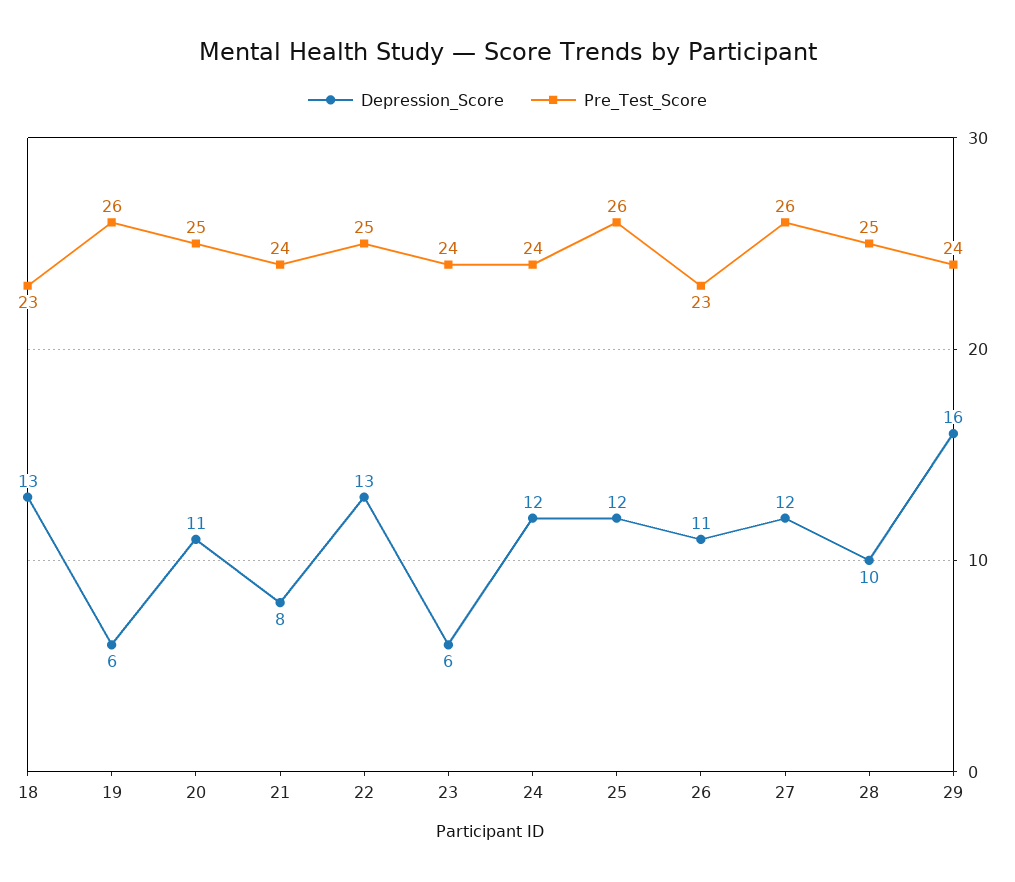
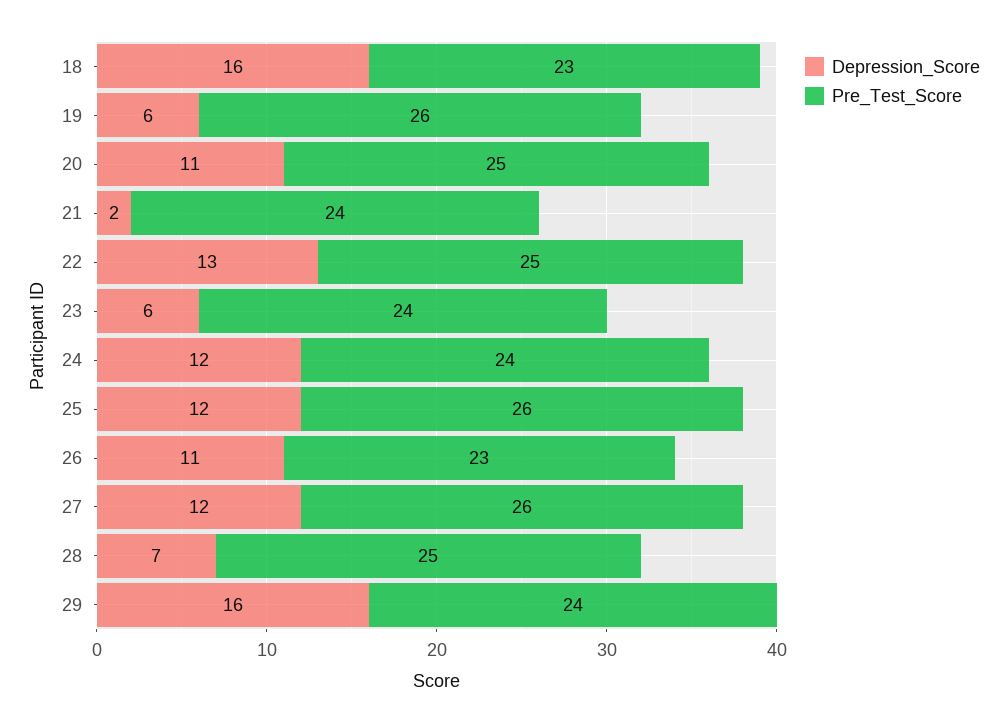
  {
    "Depression_Score": {
-     "18": 13,
+     "18": 16,
      "19": 6,
      "20": 11,
-     "21": 8,
+     "21": 2,
      "22": 13,
      "23": 6,
      "24": 12,
      "25": 12,
      "26": 11,
      "27": 12,
-     "28": 10,
+     "28": 7,
      "29": 16
    },
    "Pre_Test_Score": {
      "18": 23,
      "19": 26,
      "20": 25,
      "21": 24,
      "22": 25,
      "23": 24,
      "24": 24,
      "25": 26,
      "26": 23,
      "27": 26,
      "28": 25,
      "29": 24
    }
  }

